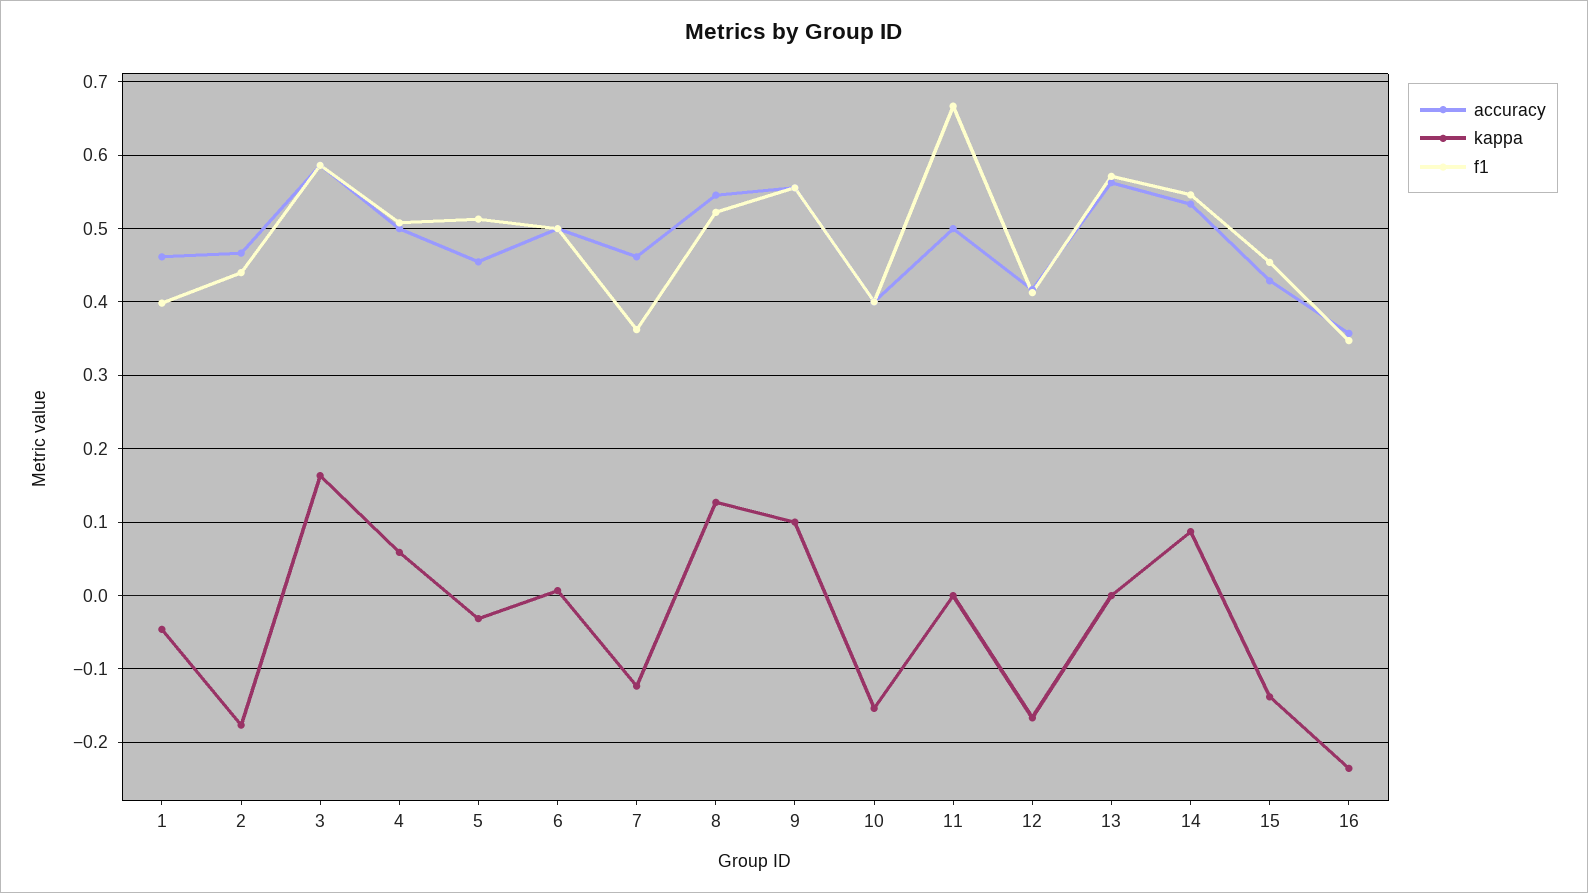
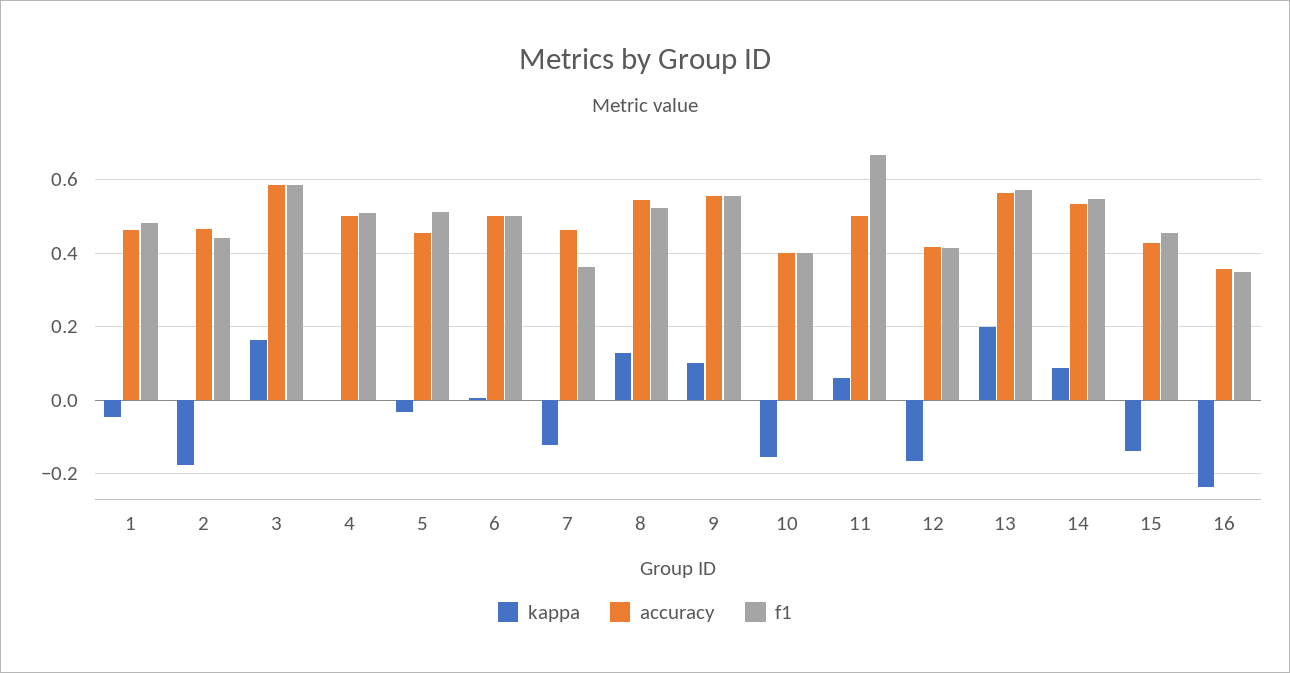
  {
    "accuracy": {
      "1": 0.46,
      "2": 0.47,
      "3": 0.59,
      "4": 0.5,
      "5": 0.45,
      "6": 0.5,
      "7": 0.46,
      "8": 0.55,
      "9": 0.56,
      "10": 0.4,
      "11": 0.5,
      "12": 0.42,
      "13": 0.56,
      "14": 0.53,
      "15": 0.43,
      "16": 0.36
    },
    "kappa": {
      "1": -0.05,
      "2": -0.18,
      "3": 0.16,
-     "4": 0.06,
+     "4": 0,
      "5": -0.03,
      "6": 0.01,
      "7": -0.12,
      "8": 0.13,
      "9": 0.1,
      "10": -0.15,
-     "11": 0,
+     "11": 0.06,
      "12": -0.17,
-     "13": 0,
+     "13": 0.2,
      "14": 0.09,
      "15": -0.14,
      "16": -0.24
    },
    "f1": {
-     "1": 0.4,
+     "1": 0.48,
      "2": 0.44,
      "3": 0.59,
      "4": 0.51,
      "5": 0.51,
      "6": 0.5,
      "7": 0.36,
      "8": 0.52,
      "9": 0.56,
      "10": 0.4,
      "11": 0.67,
      "12": 0.41,
      "13": 0.57,
      "14": 0.55,
      "15": 0.45,
      "16": 0.35
    }
  }

